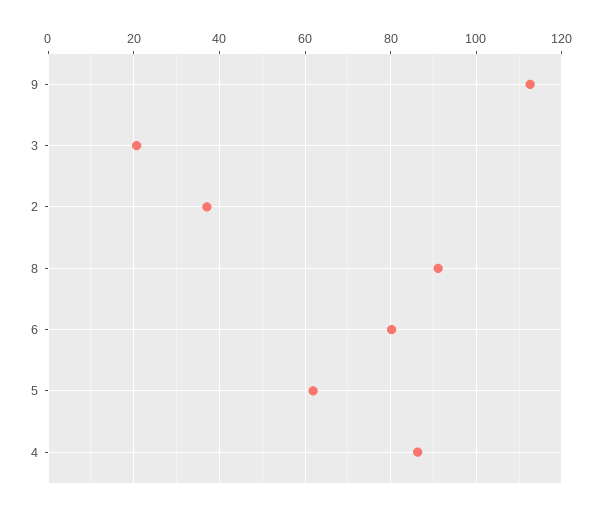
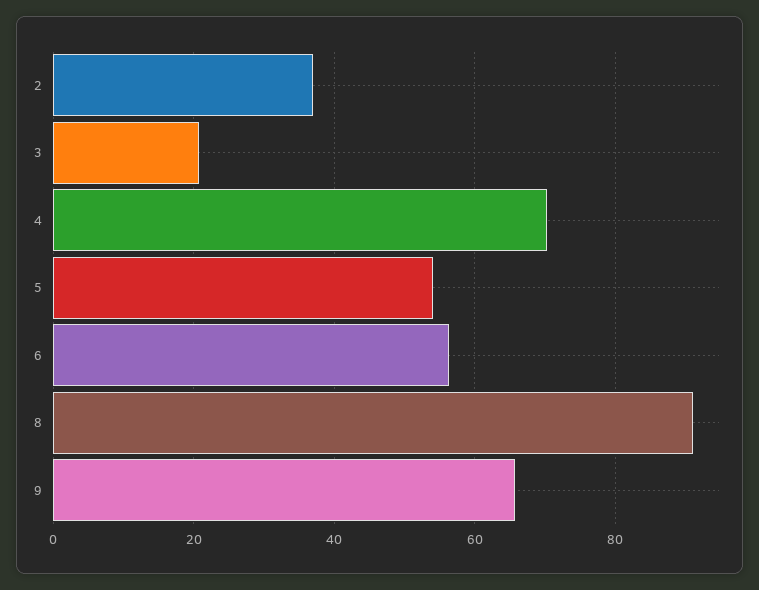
  {
-   "9": 112,
+   "9": 66,
    "3": 20,
    "2": 38,
    "8": 92,
-   "6": 80,
+   "6": 56,
-   "5": 62,
+   "5": 54,
-   "4": 86
+   "4": 70
  }

